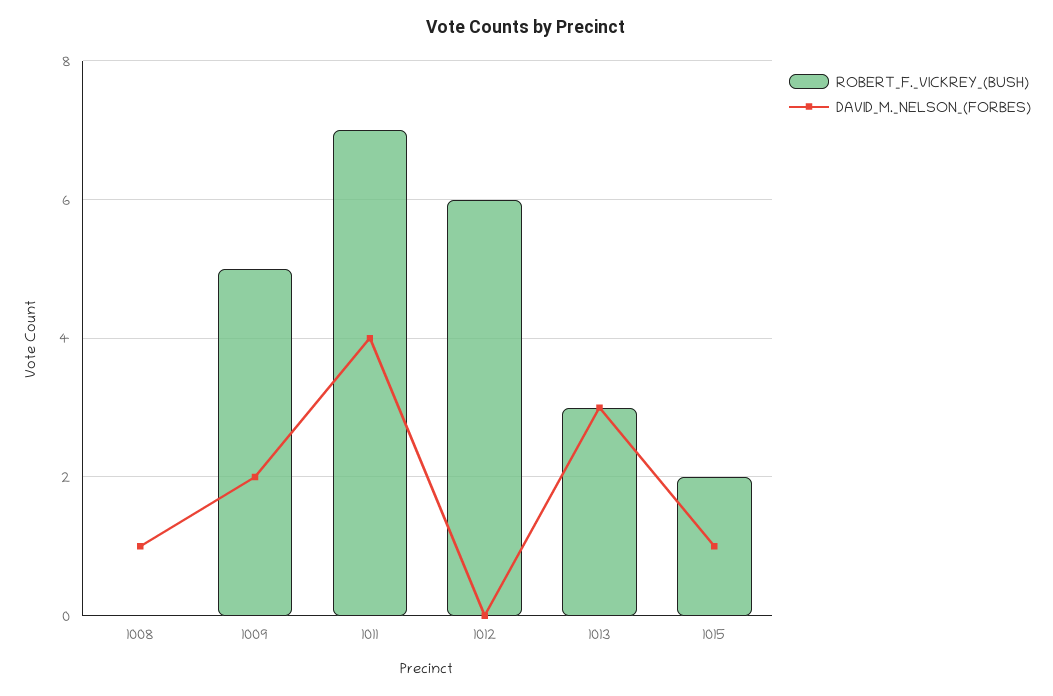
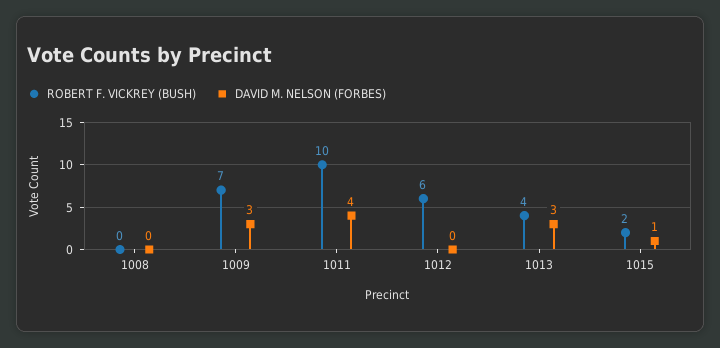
  {
    "ROBERT_F._VICKREY_(BUSH)": {
      "1008": 0,
-     "1009": 5,
+     "1009": 7,
-     "1011": 7,
+     "1011": 10,
      "1012": 6,
-     "1013": 3,
+     "1013": 4,
      "1015": 2
    },
    "DAVID_M._NELSON_(FORBES)": {
-     "1008": 1,
+     "1008": 0,
-     "1009": 2,
+     "1009": 3,
      "1011": 4,
      "1012": 0,
      "1013": 3,
      "1015": 1
    }
  }

